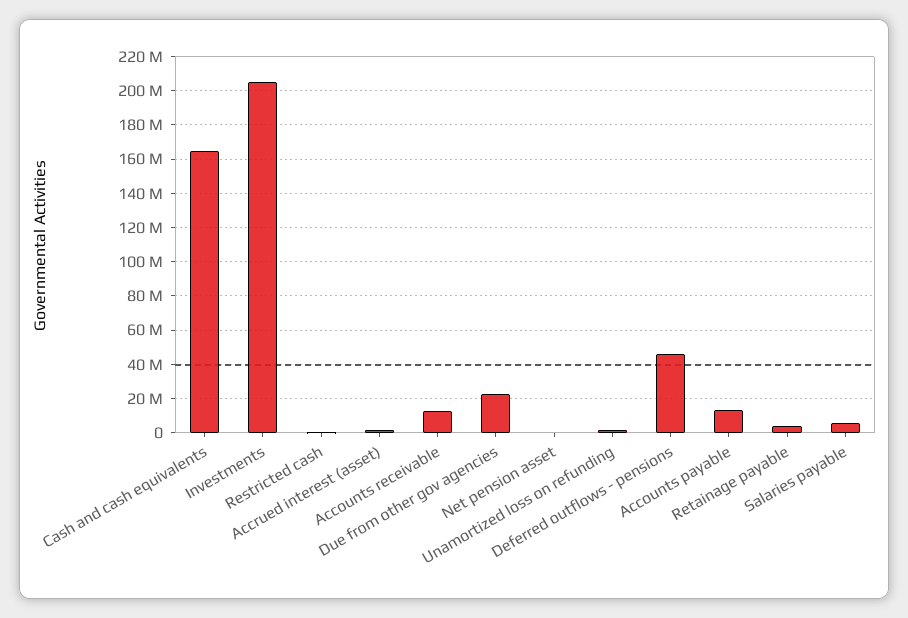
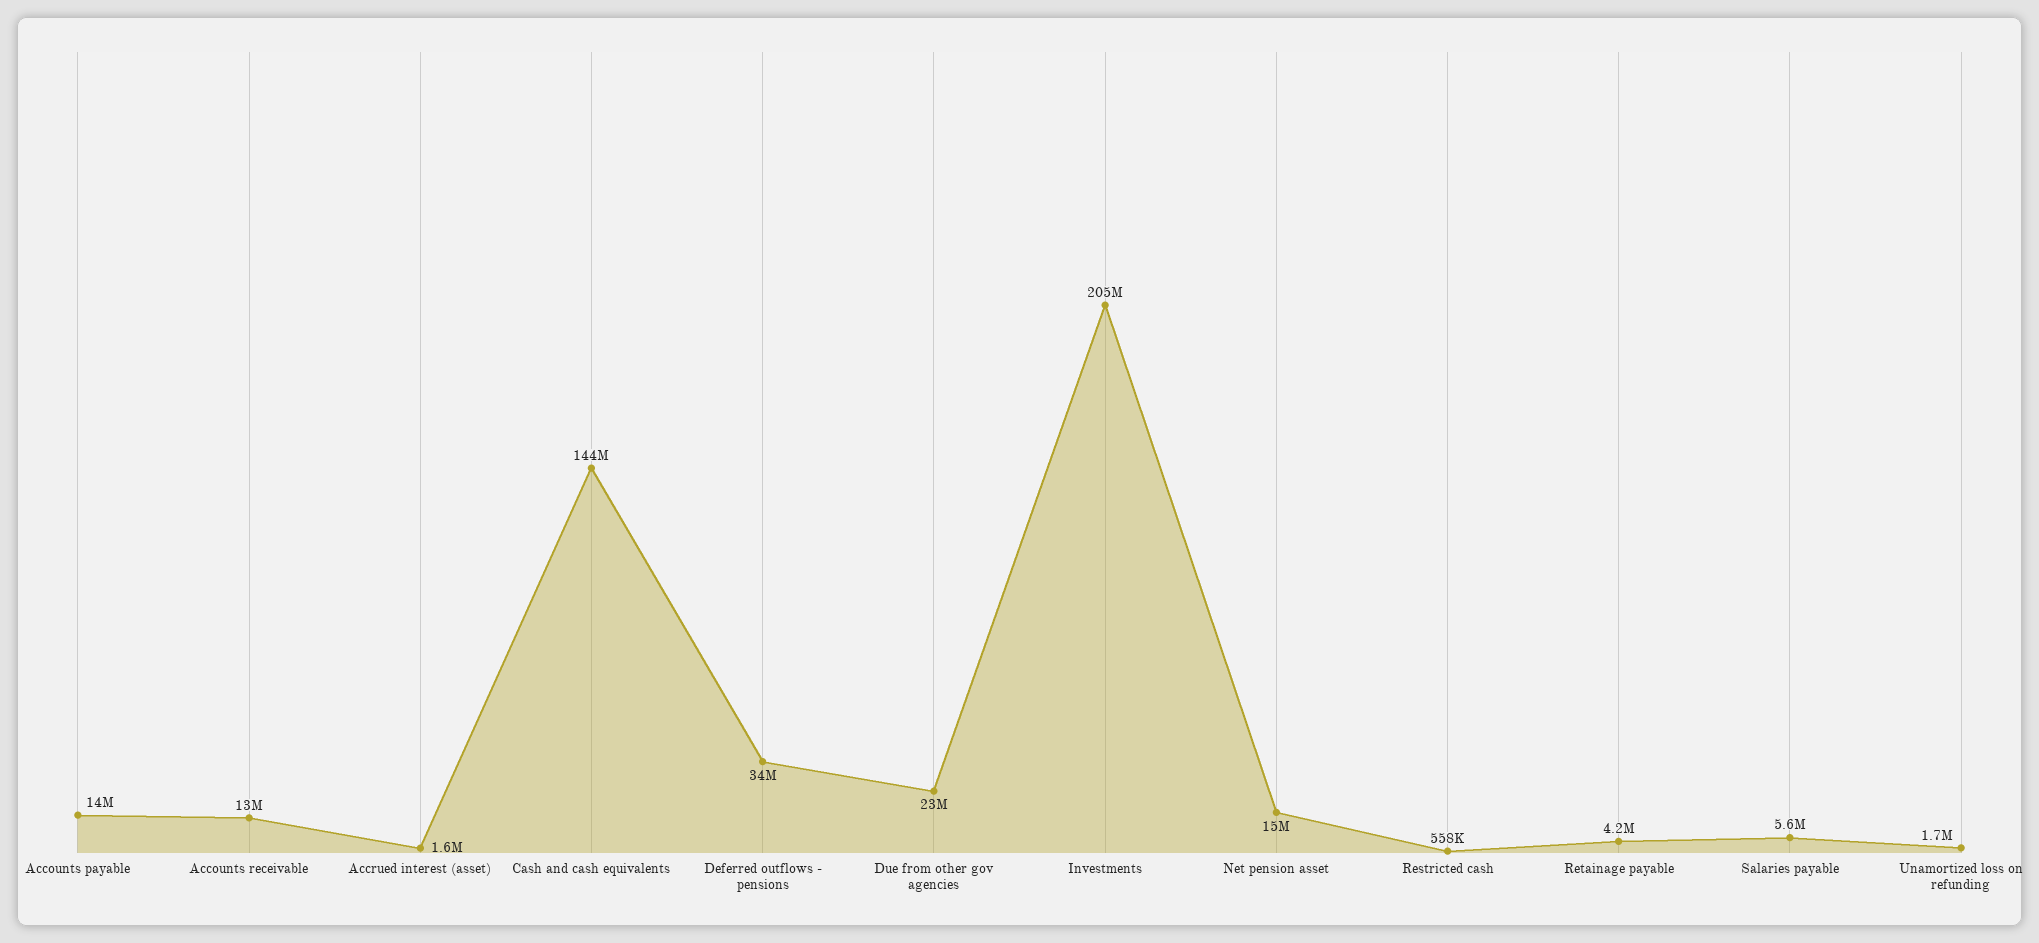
  {
-   "Cash and cash equivalents": 165000000,
+   "Cash and cash equivalents": 144000000,
    "Investments": 205000000,
    "Restricted cash": 558000,
    "Accrued interest (asset)": 1600000,
    "Accounts receivable": 13000000,
    "Due from other gov agencies": 23000000,
-   "Net pension asset": 0,
+   "Net pension asset": 15000000,
    "Unamortized loss on refunding": 1700000,
-   "Deferred outflows - pensions": 45000000,
+   "Deferred outflows - pensions": 34000000,
    "Accounts payable": 14000000,
    "Retainage payable": 4200000,
    "Salaries payable": 5600000
  }

